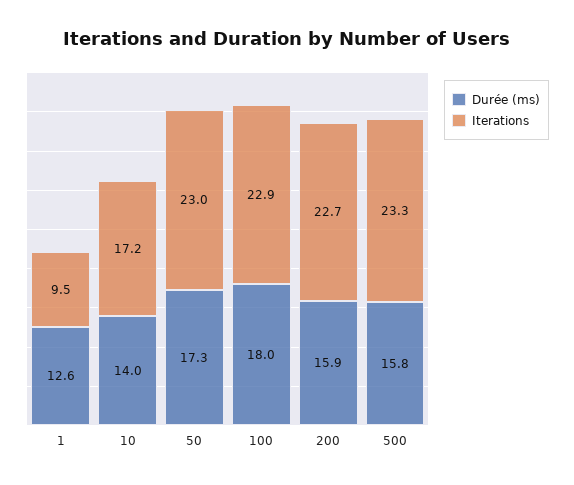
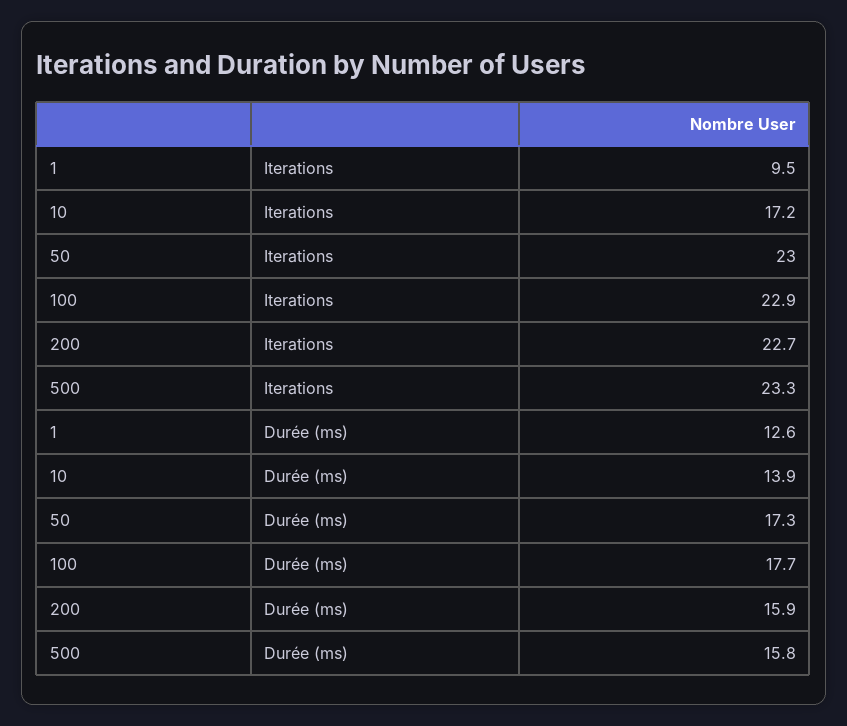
  {
    "Durée (ms)": {
      "1": 12.6,
-     "10": 14,
+     "10": 13.9,
      "50": 17.3,
-     "100": 18,
+     "100": 17.7,
      "200": 15.9,
      "500": 15.8
    },
    "Iterations": {
      "1": 9.5,
      "10": 17.2,
      "50": 23,
      "100": 22.9,
      "200": 22.7,
      "500": 23.3
    }
  }

